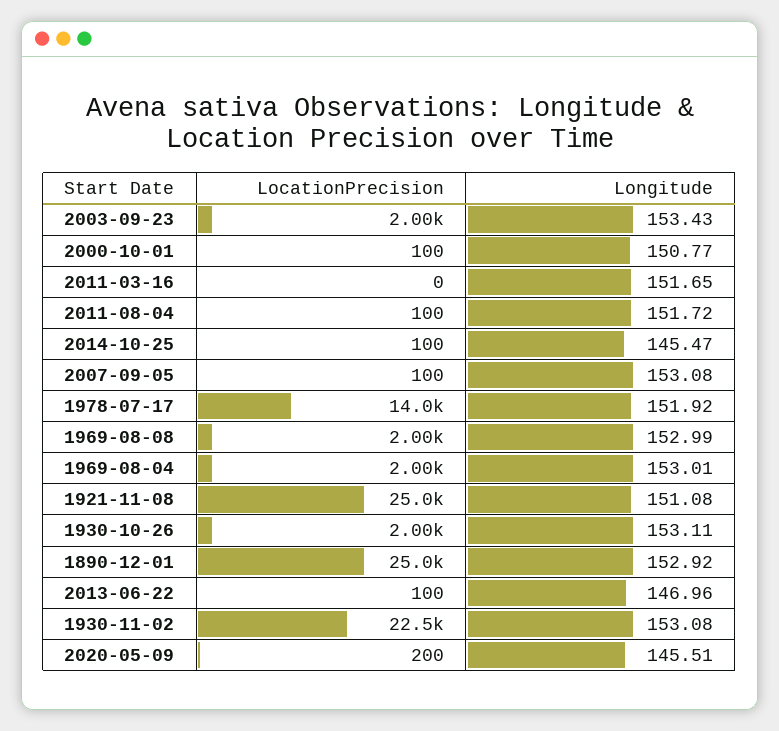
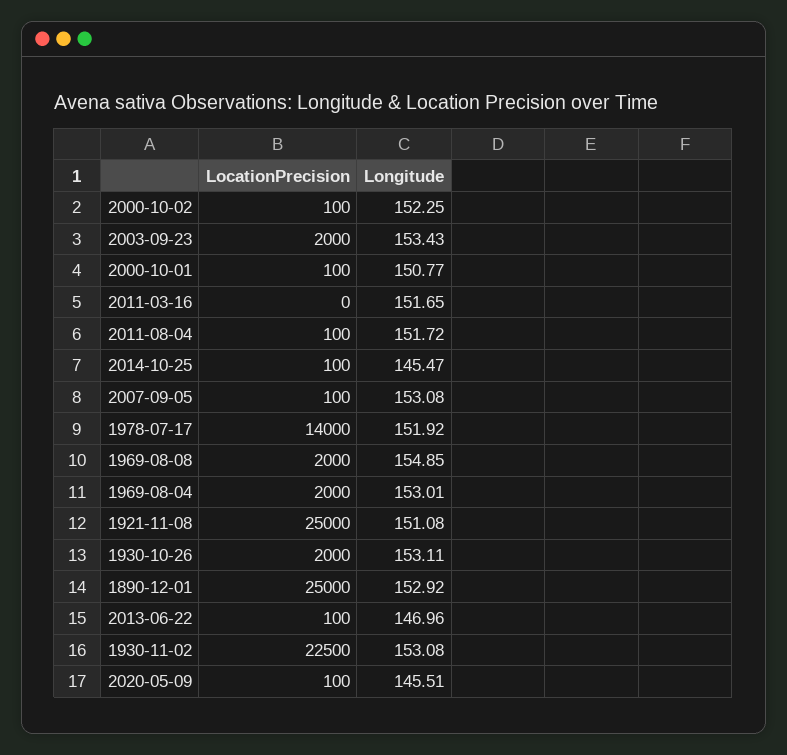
  {
    "LocationPrecision": {
      "2003-09-23": 2000,
      "2000-10-01": 100,
      "2011-03-16": 0,
      "2011-08-04": 100,
      "2014-10-25": 100,
      "2007-09-05": 100,
      "1978-07-17": 14000,
      "1969-08-08": 2000,
      "1969-08-04": 2000,
      "1921-11-08": 25000,
      "1930-10-26": 2000,
      "1890-12-01": 25000,
      "2013-06-22": 100,
      "1930-11-02": 22500,
-     "2020-05-09": 200
+     "2020-05-09": 100,
+     "2000-10-02": 100
    },
    "Longitude": {
      "2003-09-23": 153.43,
      "2000-10-01": 150.77,
      "2011-03-16": 151.65,
      "2011-08-04": 151.72,
      "2014-10-25": 145.47,
      "2007-09-05": 153.08,
      "1978-07-17": 151.92,
-     "1969-08-08": 152.99,
+     "1969-08-08": 154.85,
      "1969-08-04": 153.01,
      "1921-11-08": 151.08,
      "1930-10-26": 153.11,
      "1890-12-01": 152.92,
      "2013-06-22": 146.96,
      "1930-11-02": 153.08,
-     "2020-05-09": 145.51
+     "2020-05-09": 145.51,
+     "2000-10-02": 152.25
    }
  }

